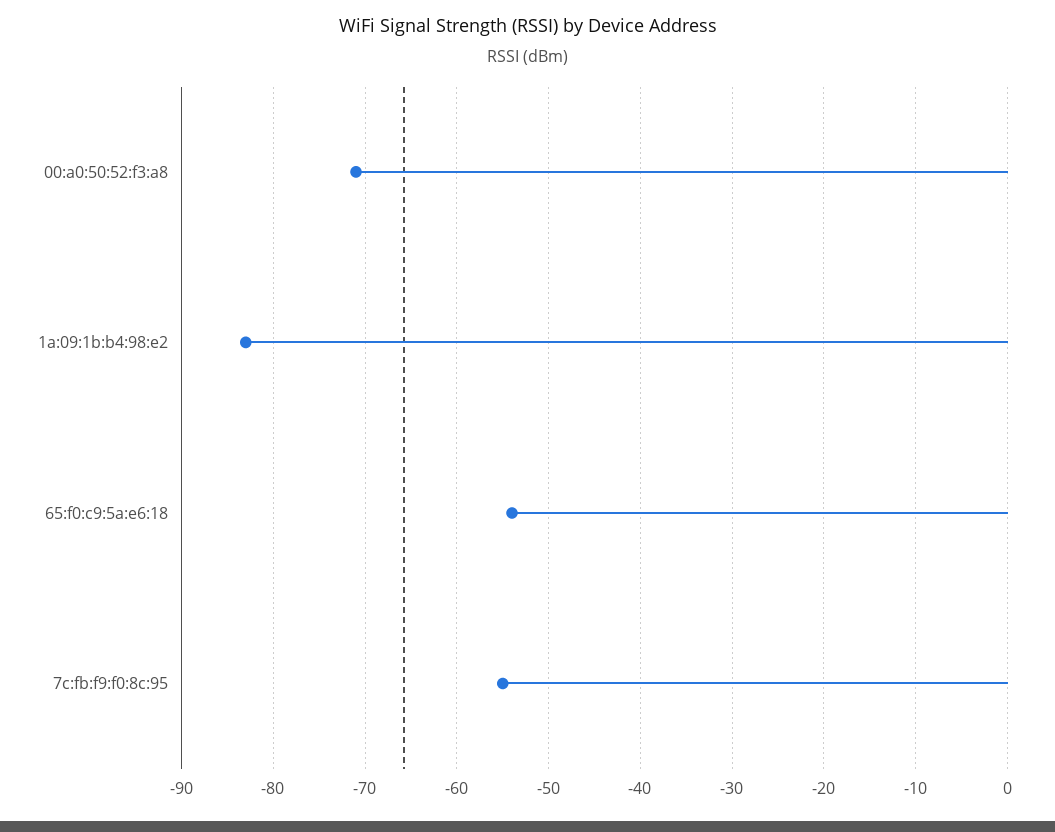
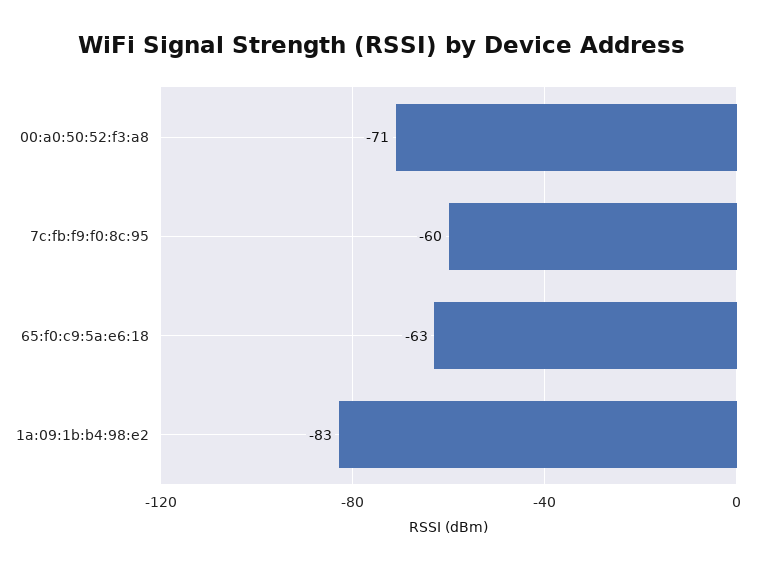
  {
    "00:a0:50:52:f3:a8": -71,
    "1a:09:1b:b4:98:e2": -83,
-   "65:f0:c9:5a:e6:18": -54,
+   "65:f0:c9:5a:e6:18": -63,
-   "7c:fb:f9:f0:8c:95": -55
+   "7c:fb:f9:f0:8c:95": -60
  }

